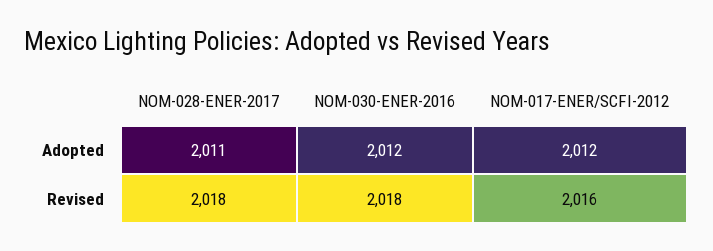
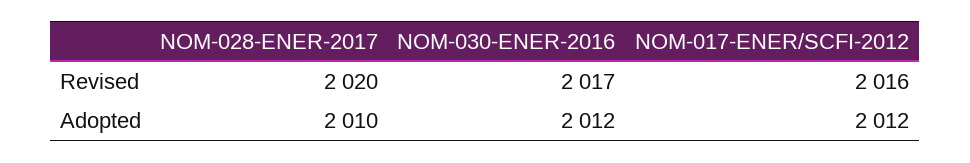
  {
    "NOM-028-ENER-2017": {
-     "Adopted": 2011,
+     "Adopted": 2010,
-     "Revised": 2018
+     "Revised": 2020
    },
    "NOM-030-ENER-2016": {
      "Adopted": 2012,
-     "Revised": 2018
+     "Revised": 2017
    },
    "NOM-017-ENER/SCFI-2012": {
      "Adopted": 2012,
      "Revised": 2016
    }
  }

